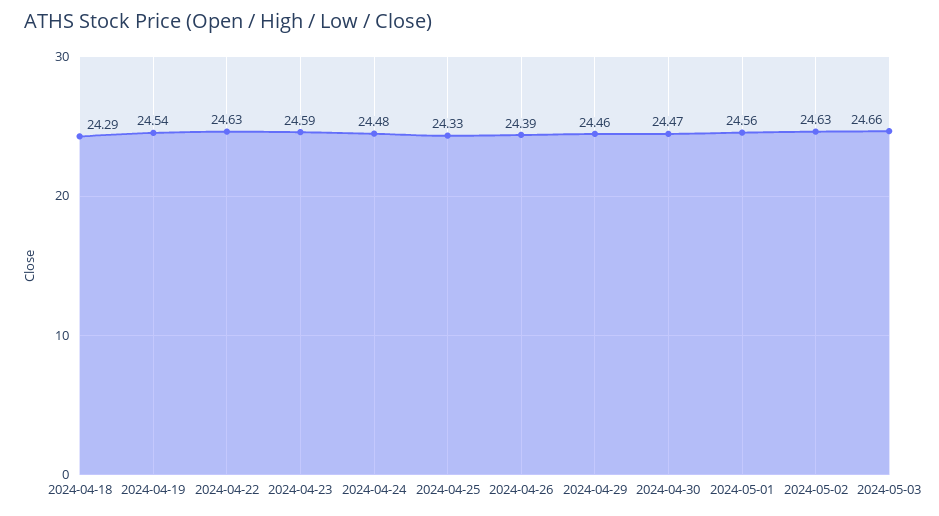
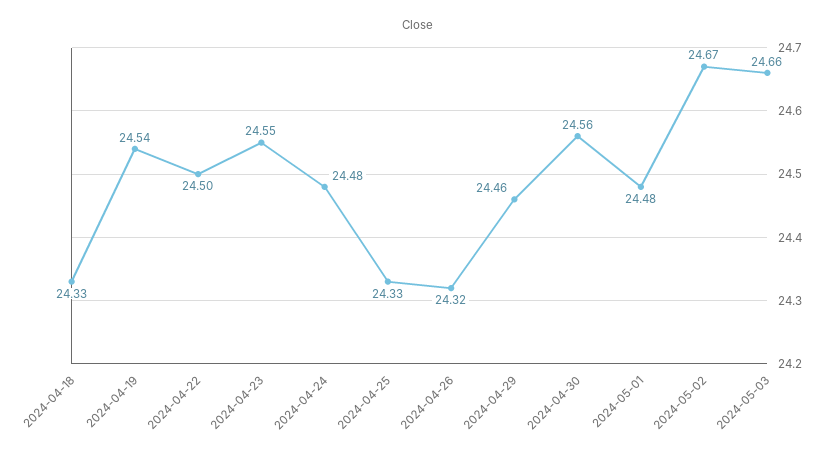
  {
-   "2024-04-18": 24.29,
+   "2024-04-18": 24.33,
    "2024-04-19": 24.54,
-   "2024-04-22": 24.63,
+   "2024-04-22": 24.5,
-   "2024-04-23": 24.59,
+   "2024-04-23": 24.55,
    "2024-04-24": 24.48,
    "2024-04-25": 24.33,
-   "2024-04-26": 24.39,
+   "2024-04-26": 24.32,
    "2024-04-29": 24.46,
-   "2024-04-30": 24.47,
+   "2024-04-30": 24.56,
-   "2024-05-01": 24.56,
+   "2024-05-01": 24.48,
-   "2024-05-02": 24.63,
+   "2024-05-02": 24.67,
    "2024-05-03": 24.66
  }

